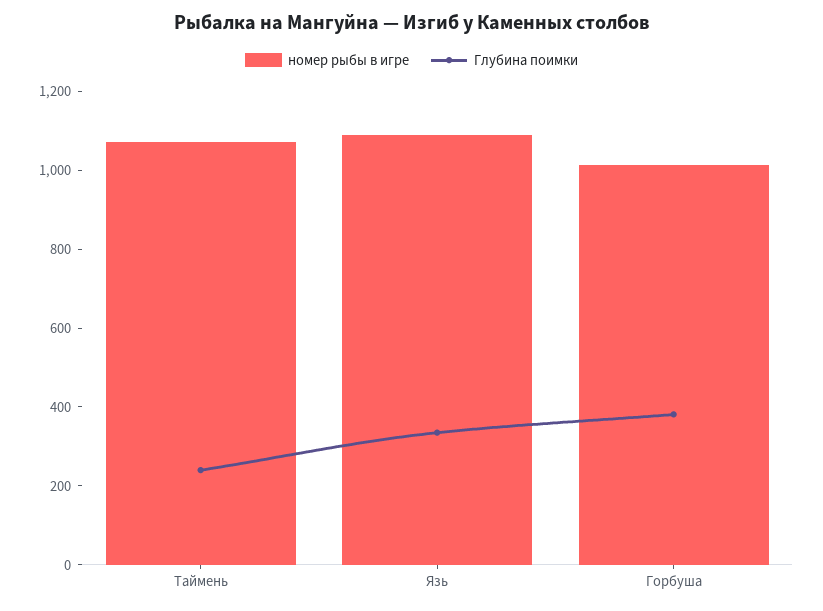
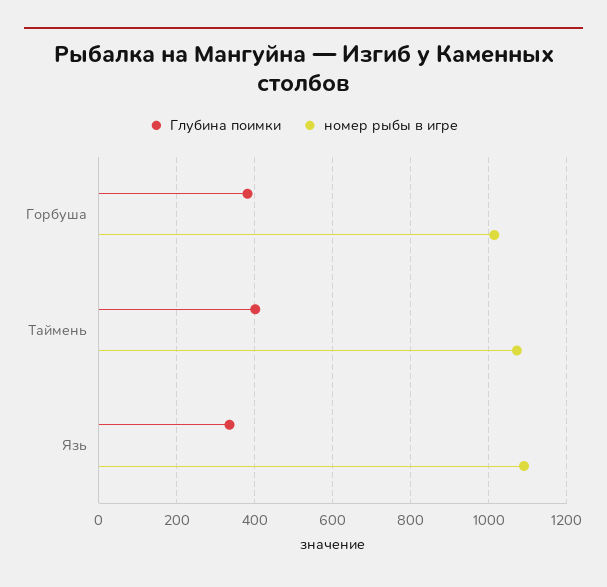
  {
    "номер рыбы в игре": {
      "Таймень": 1080,
      "Язь": 1100,
      "Горбуша": 1020
    },
    "Глубина поимки": {
-     "Таймень": 250,
+     "Таймень": 400,
      "Язь": 340,
      "Горбуша": 380
    }
  }

